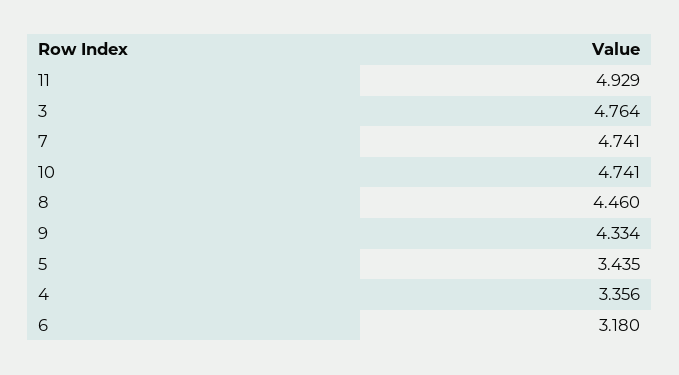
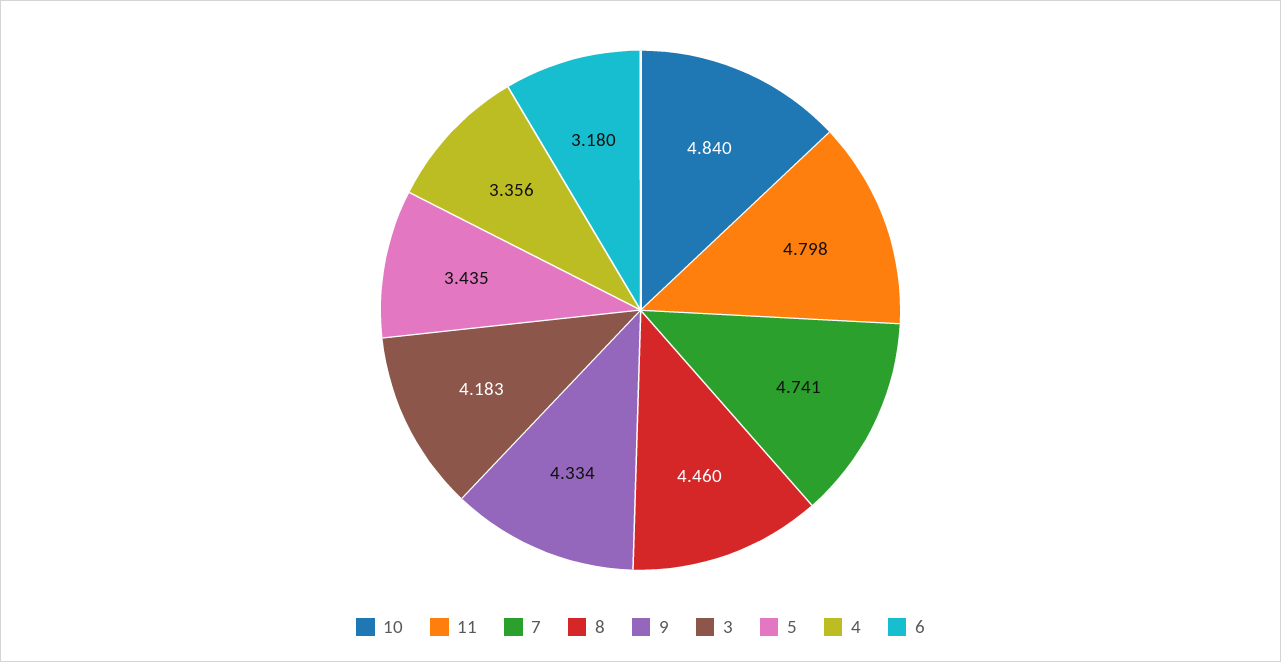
  {
-   "11": 4.929,
+   "11": 4.798,
-   "3": 4.764,
+   "3": 4.183,
    "7": 4.741,
-   "10": 4.741,
+   "10": 4.84,
    "8": 4.46,
    "9": 4.334,
    "5": 3.435,
    "4": 3.356,
    "6": 3.18
  }

